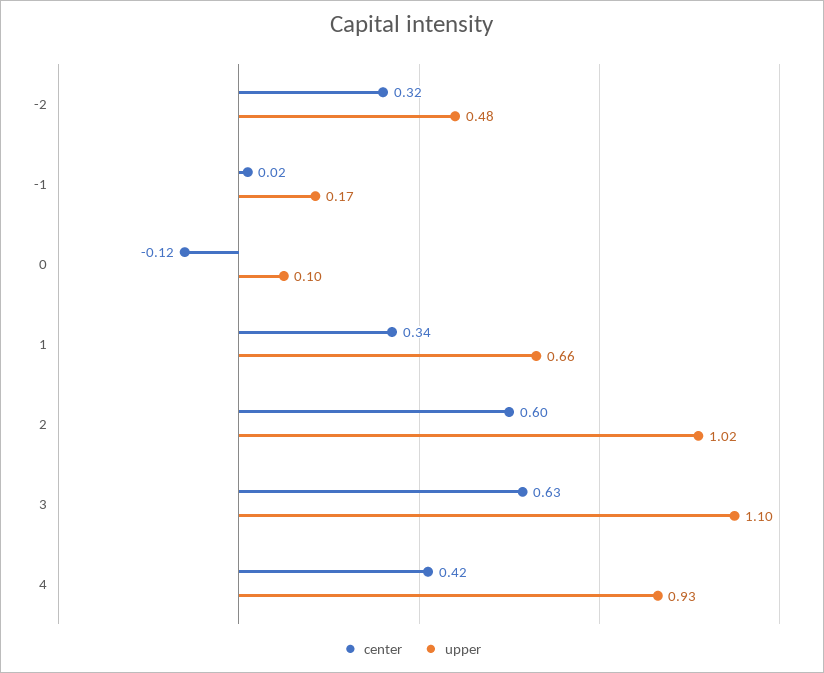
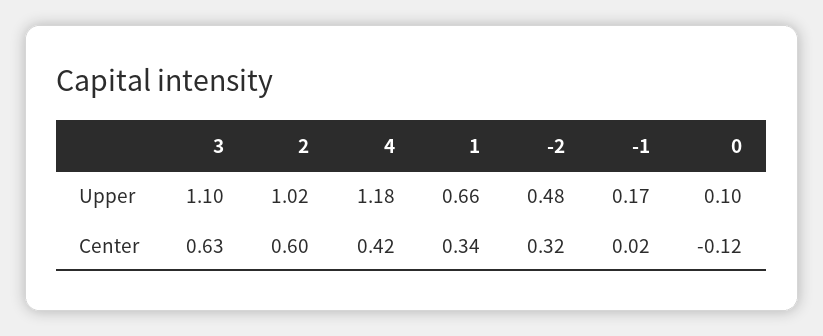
  {
    "center": {
      "-2": 0.32,
      "-1": 0.02,
      "0": -0.12,
      "1": 0.34,
      "2": 0.6,
      "3": 0.63,
      "4": 0.42
    },
    "upper": {
      "-2": 0.48,
      "-1": 0.17,
      "0": 0.1,
      "1": 0.66,
      "2": 1.02,
      "3": 1.1,
-     "4": 0.93
+     "4": 1.18
    }
  }

